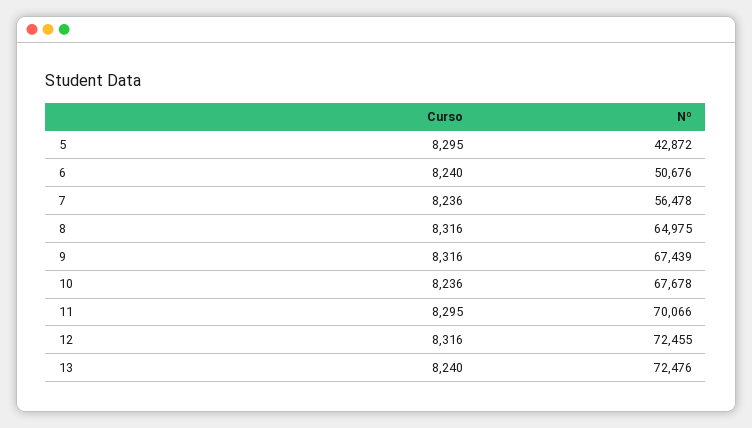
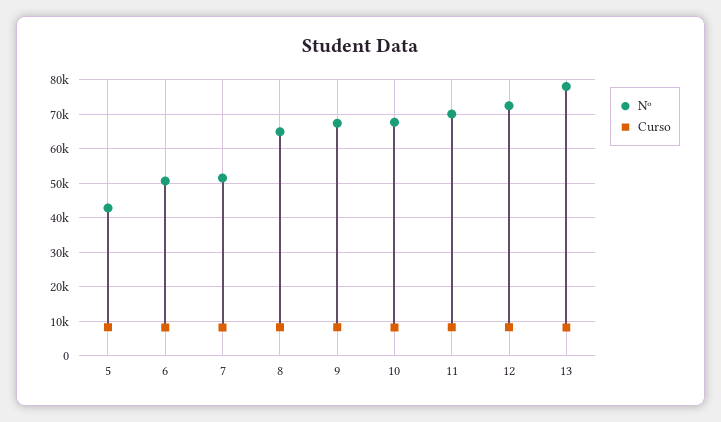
  {
    "Curso": {
      "5": 8295,
      "6": 8240,
      "7": 8236,
      "8": 8316,
      "9": 8316,
      "10": 8236,
      "11": 8295,
      "12": 8316,
      "13": 8240
    },
    "Nº": {
      "5": 42872,
      "6": 50676,
-     "7": 56478,
+     "7": 52000,
      "8": 64975,
      "9": 67439,
      "10": 67678,
      "11": 70066,
      "12": 72455,
-     "13": 72476
+     "13": 78000
    }
  }

